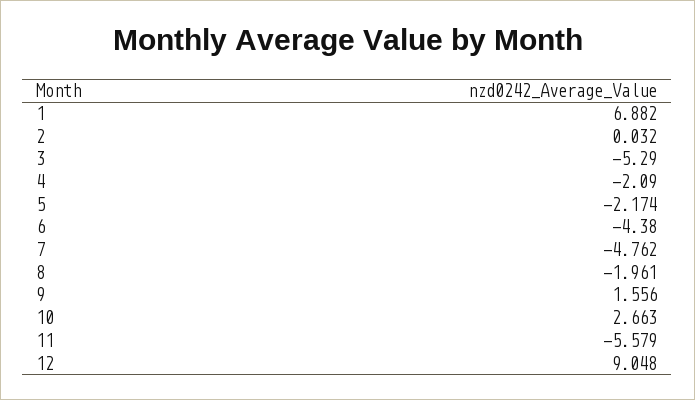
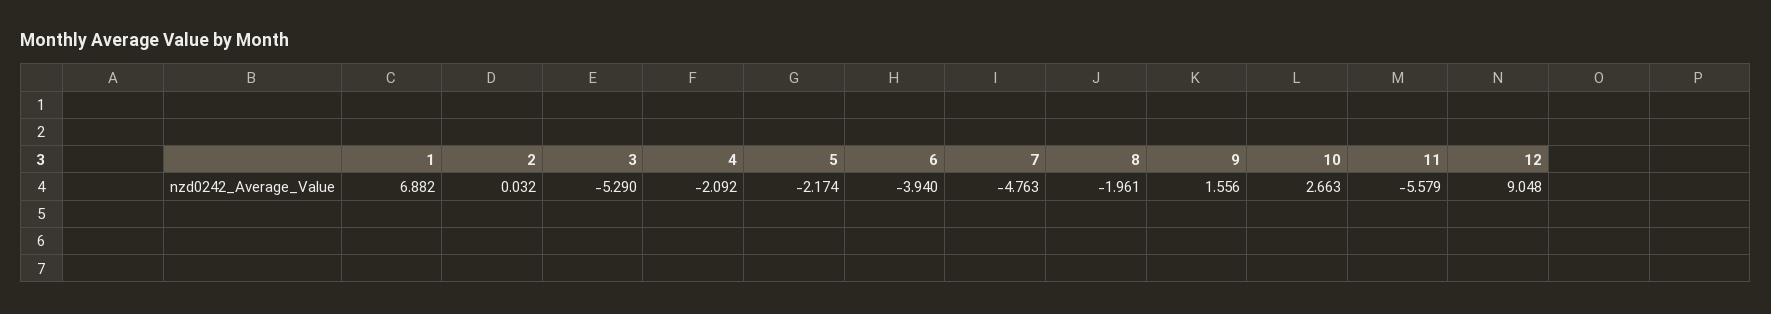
  {
    "1": 6.882,
    "2": 0.032,
    "3": -5.29,
-   "4": -2.09,
+   "4": -2.092,
    "5": -2.174,
-   "6": -4.38,
+   "6": -3.94,
-   "7": -4.762,
+   "7": -4.763,
    "8": -1.961,
    "9": 1.556,
    "10": 2.663,
    "11": -5.579,
    "12": 9.048
  }

